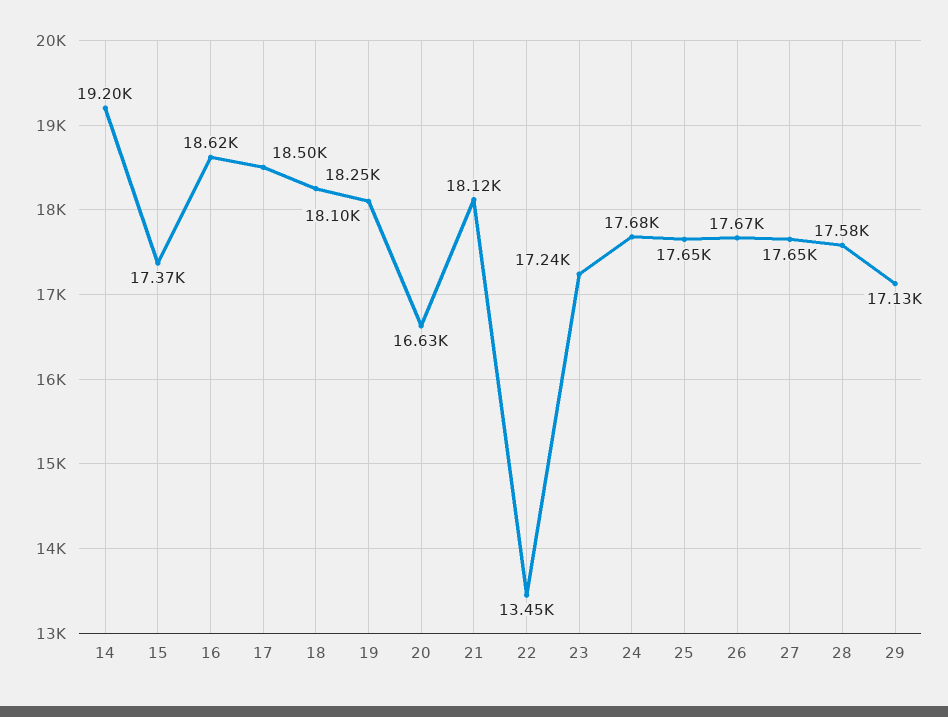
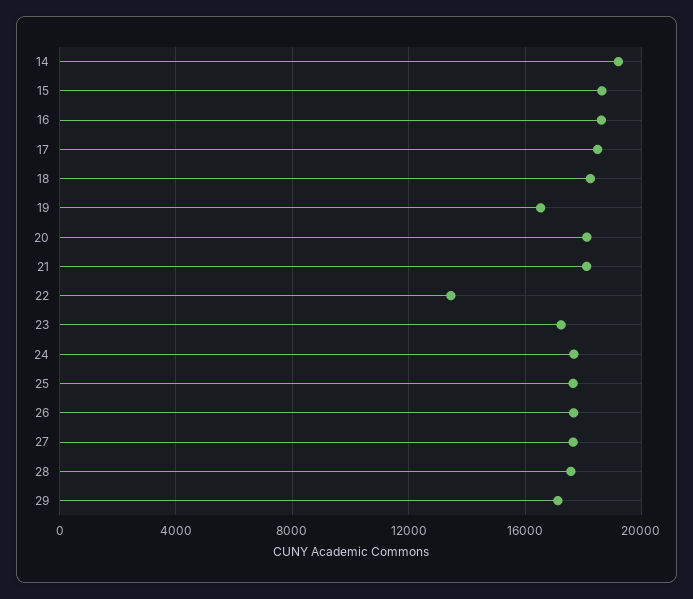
  {
    "14": 19200,
-   "15": 17370,
+   "15": 18500,
    "16": 18620,
    "17": 18500,
    "18": 18250,
-   "19": 18100,
+   "19": 16500,
-   "20": 16630,
+   "20": 18000,
    "21": 18120,
    "22": 13450,
    "23": 17240,
    "24": 17680,
    "25": 17650,
    "26": 17670,
    "27": 17650,
    "28": 17580,
    "29": 17130
  }

